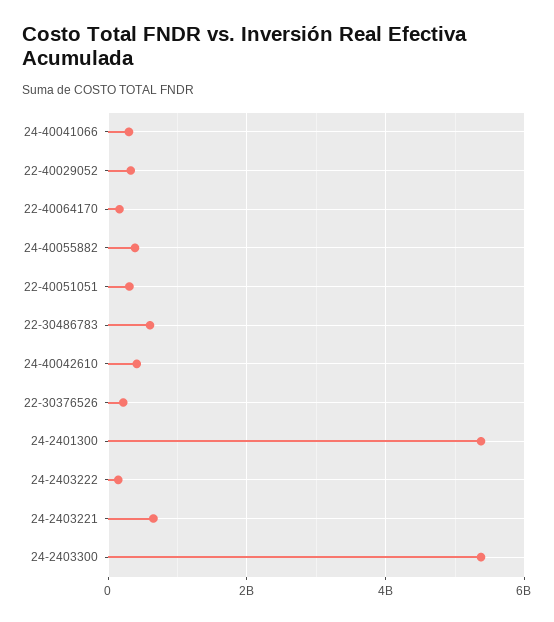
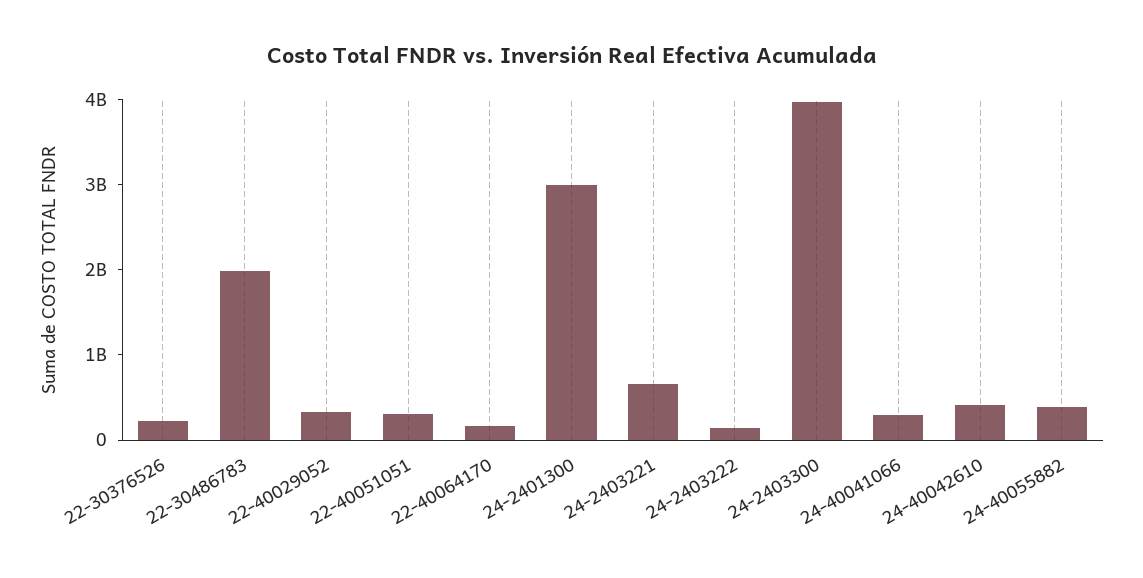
  {
    "24-40041066": 200000000,
    "22-40029052": 400000000,
    "22-40064170": 200000000,
    "24-40055882": 400000000,
    "22-40051051": 400000000,
-   "22-30486783": 600000000,
+   "22-30486783": 2000000000,
    "24-40042610": 400000000,
    "22-30376526": 200000000,
-   "24-2401300": 5400000000,
+   "24-2401300": 3000000000,
    "24-2403222": 200000000,
    "24-2403221": 600000000,
-   "24-2403300": 5400000000
+   "24-2403300": 4000000000
  }

